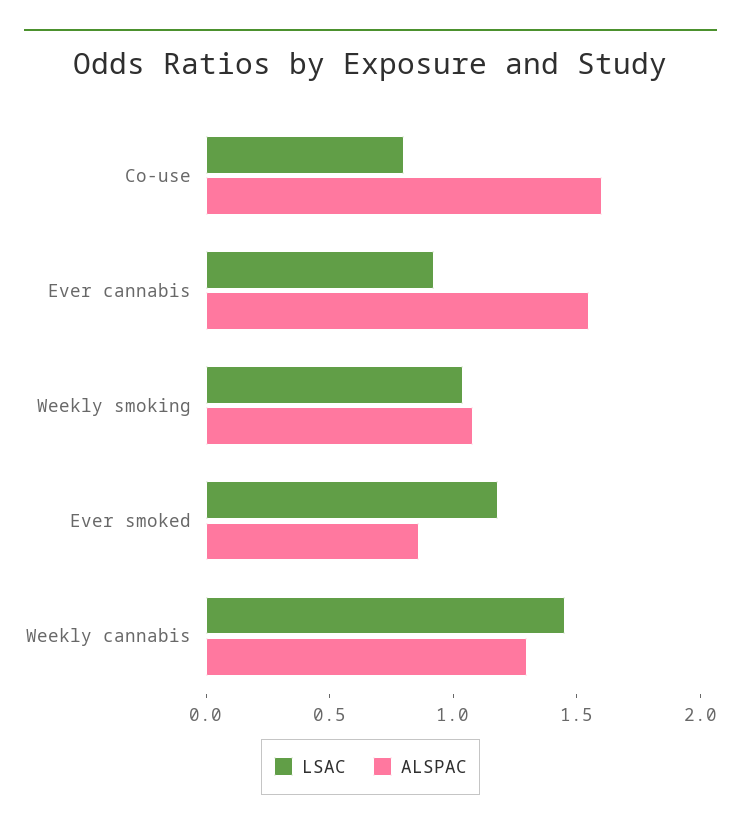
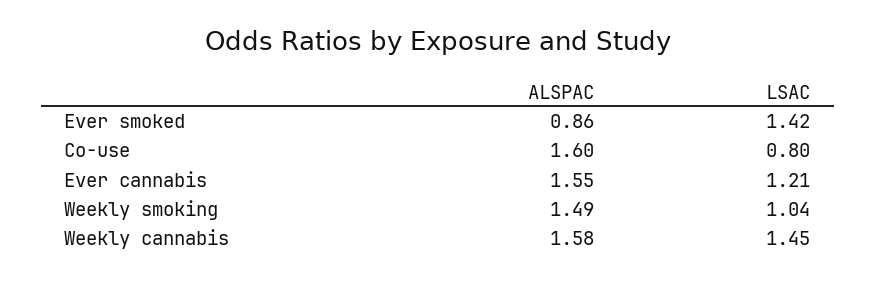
  {
    "LSAC": {
      "Co-use": 0.8,
-     "Ever cannabis": 0.9,
+     "Ever cannabis": 1.21,
      "Weekly smoking": 1.04,
-     "Ever smoked": 1.2,
+     "Ever smoked": 1.42,
      "Weekly cannabis": 1.45
    },
    "ALSPAC": {
      "Co-use": 1.6,
      "Ever cannabis": 1.55,
-     "Weekly smoking": 1.1,
+     "Weekly smoking": 1.49,
      "Ever smoked": 0.86,
-     "Weekly cannabis": 1.3
+     "Weekly cannabis": 1.58
    }
  }

